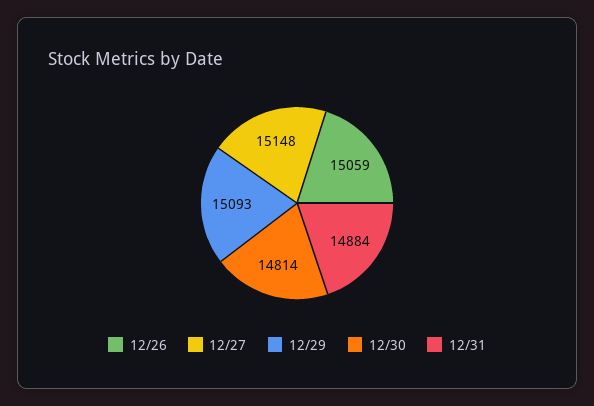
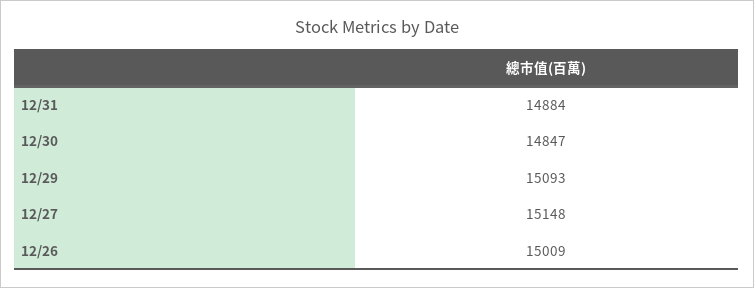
  {
-   "12/26": 15059,
+   "12/26": 15009,
    "12/27": 15148,
    "12/29": 15093,
-   "12/30": 14814,
+   "12/30": 14847,
    "12/31": 14884
  }

